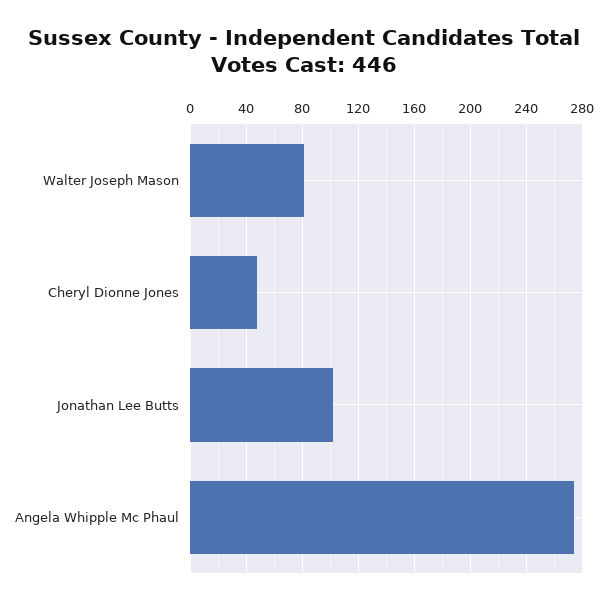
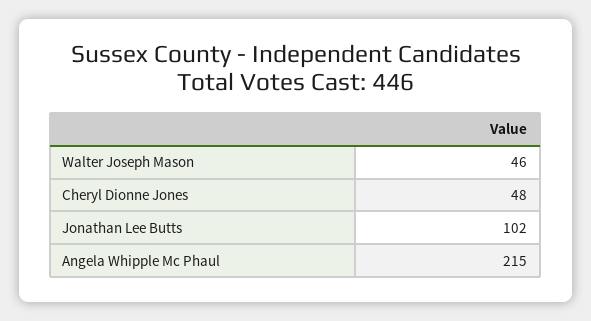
  {
-   "Walter Joseph Mason": 80,
+   "Walter Joseph Mason": 46,
    "Cheryl Dionne Jones": 48,
    "Jonathan Lee Butts": 102,
-   "Angela Whipple Mc Phaul": 275
+   "Angela Whipple Mc Phaul": 215
  }

